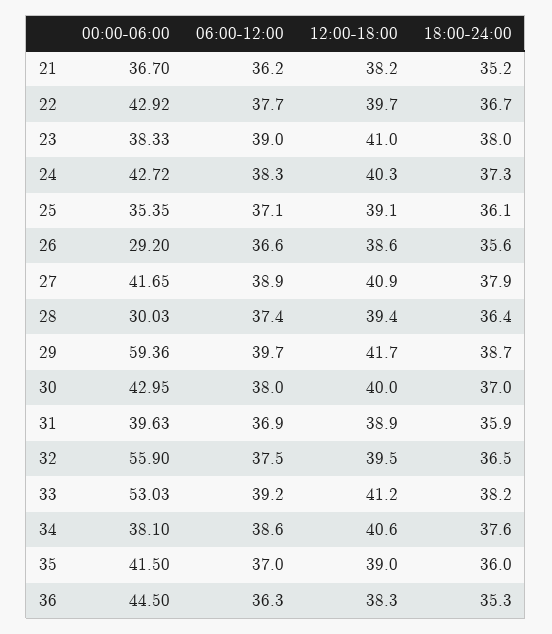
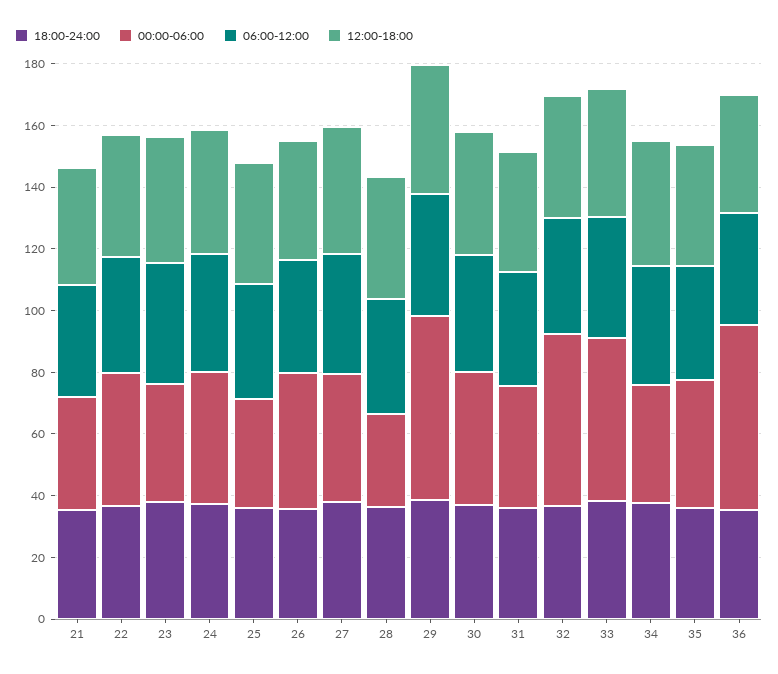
  {
    "00:00-06:00": {
      "21": 36.7,
      "22": 42.92,
      "23": 38.33,
      "24": 42.72,
      "25": 35.35,
-     "26": 29.2,
+     "26": 45,
      "27": 41.65,
      "28": 30.03,
      "29": 59.36,
      "30": 42.95,
      "31": 39.63,
      "32": 55.9,
      "33": 53.03,
      "34": 38.1,
      "35": 41.5,
-     "36": 44.5
+     "36": 60
    },
    "06:00-12:00": {
      "21": 36.2,
      "22": 37.7,
      "23": 39,
      "24": 38.3,
      "25": 37.1,
      "26": 36.6,
      "27": 38.9,
      "28": 37.4,
      "29": 39.7,
      "30": 38,
      "31": 36.9,
      "32": 37.5,
      "33": 39.2,
      "34": 38.6,
      "35": 37,
      "36": 36.3
    },
    "12:00-18:00": {
      "21": 38.2,
      "22": 39.7,
      "23": 41,
      "24": 40.3,
      "25": 39.1,
      "26": 38.6,
      "27": 40.9,
      "28": 39.4,
      "29": 41.7,
      "30": 40,
      "31": 38.9,
      "32": 39.5,
      "33": 41.2,
      "34": 40.6,
      "35": 39,
      "36": 38.3
    },
    "18:00-24:00": {
      "21": 35.2,
      "22": 36.7,
      "23": 38,
      "24": 37.3,
      "25": 36.1,
      "26": 35.6,
      "27": 37.9,
      "28": 36.4,
      "29": 38.7,
      "30": 37,
      "31": 35.9,
      "32": 36.5,
      "33": 38.2,
      "34": 37.6,
      "35": 36,
      "36": 35.3
    }
  }

